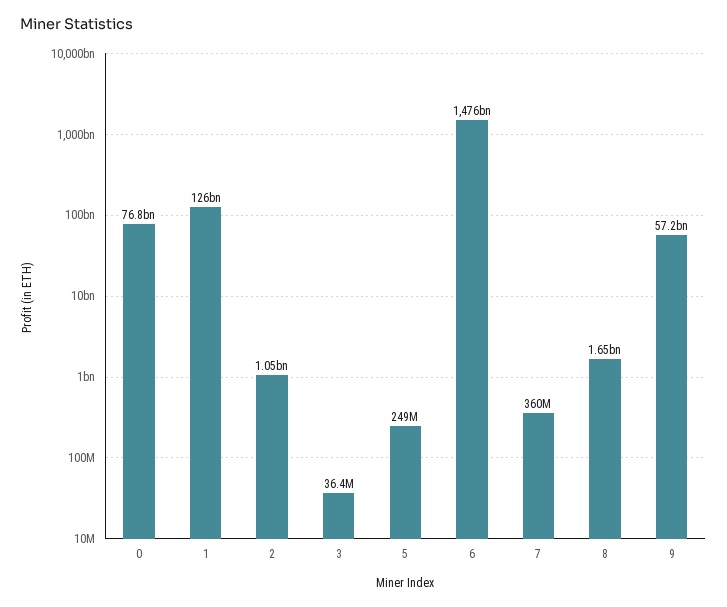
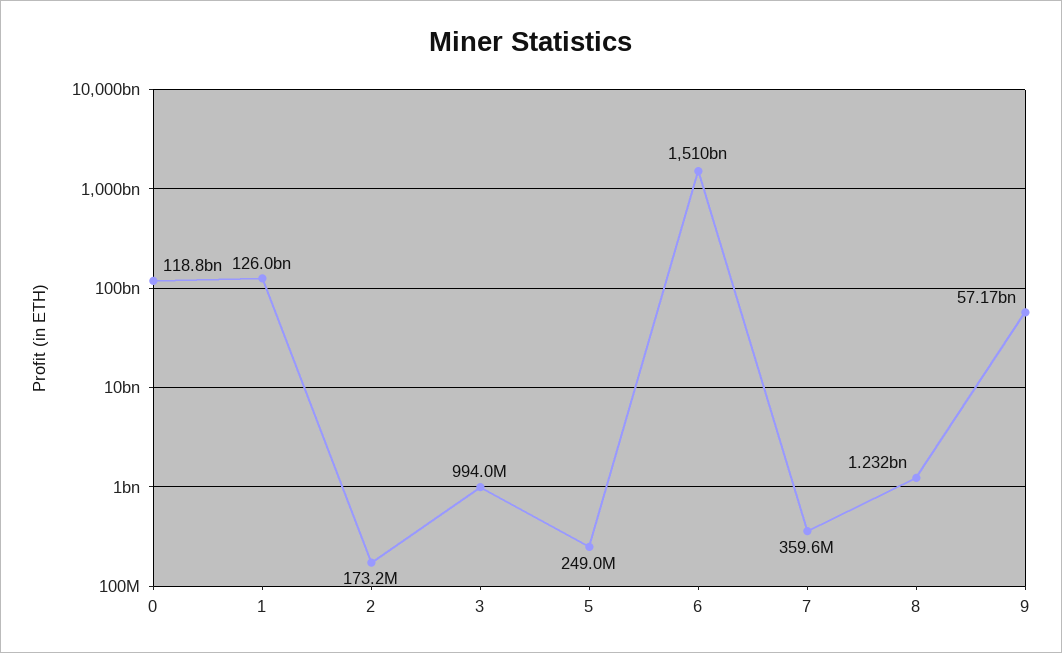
  {
-   "0": 76800000000,
+   "0": 118800000000,
    "1": 126000000000,
-   "2": 1050000000,
+   "2": 173200000,
-   "3": 36400000,
+   "3": 994000000,
    "5": 249000000,
-   "6": 1476000000000,
+   "6": 1510000000000,
    "7": 359600000,
-   "8": 1650000000,
+   "8": 1232000000,
    "9": 57170000000
  }

